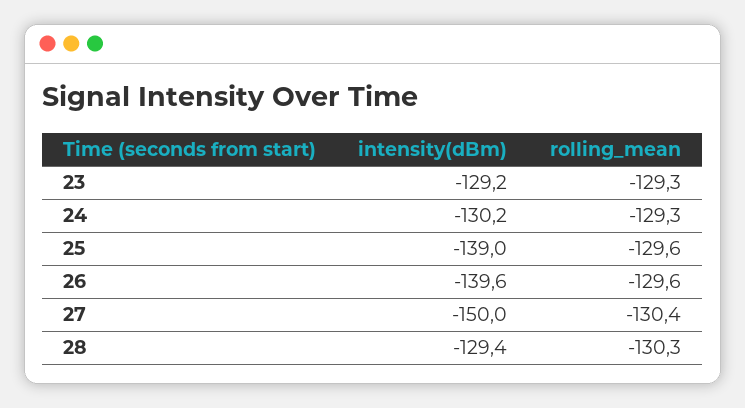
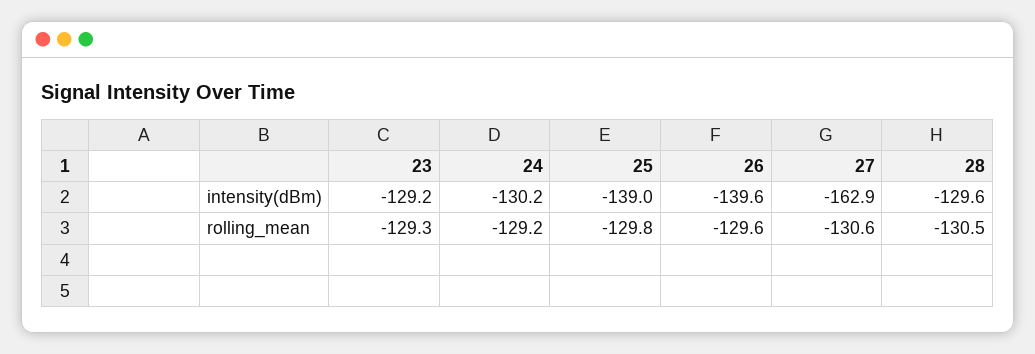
  {
    "intensity(dBm)": {
      "23": -129.2,
      "24": -130.2,
      "25": -139,
      "26": -139.6,
-     "27": -150,
+     "27": -162.9,
-     "28": -129.4
+     "28": -129.6
    },
    "rolling_mean": {
      "23": -129.3,
-     "24": -129.3,
+     "24": -129.2,
-     "25": -129.6,
+     "25": -129.8,
      "26": -129.6,
-     "27": -130.4,
+     "27": -130.6,
-     "28": -130.3
+     "28": -130.5
    }
  }

